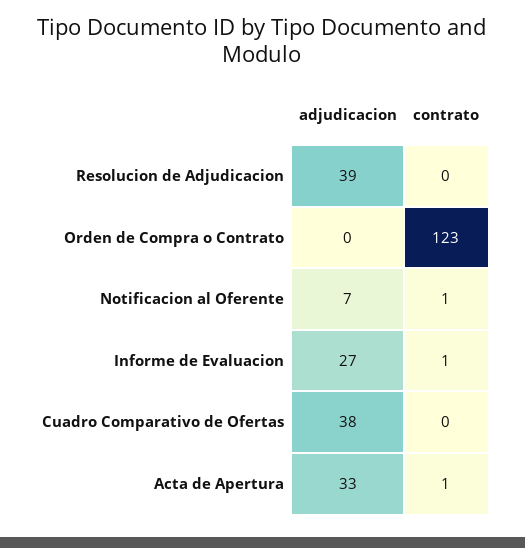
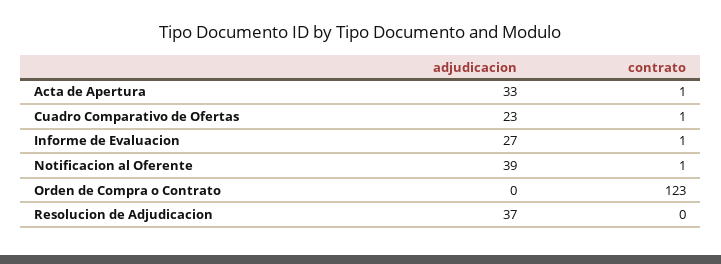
  {
    "adjudicacion": {
-     "Resolucion de Adjudicacion": 39,
+     "Resolucion de Adjudicacion": 37,
      "Orden de Compra o Contrato": 0,
-     "Notificacion al Oferente": 7,
+     "Notificacion al Oferente": 39,
      "Informe de Evaluacion": 27,
-     "Cuadro Comparativo de Ofertas": 38,
+     "Cuadro Comparativo de Ofertas": 23,
      "Acta de Apertura": 33
    },
    "contrato": {
      "Resolucion de Adjudicacion": 0,
      "Orden de Compra o Contrato": 123,
      "Notificacion al Oferente": 1,
      "Informe de Evaluacion": 1,
-     "Cuadro Comparativo de Ofertas": 0,
+     "Cuadro Comparativo de Ofertas": 1,
      "Acta de Apertura": 1
    }
  }

